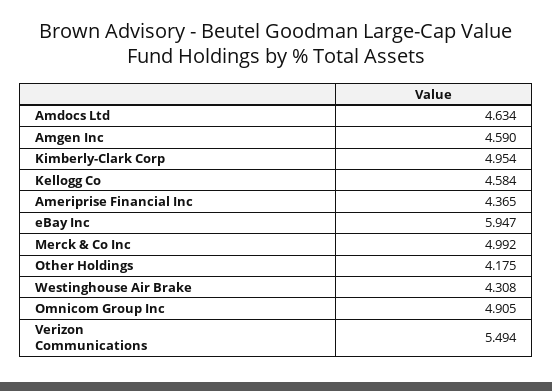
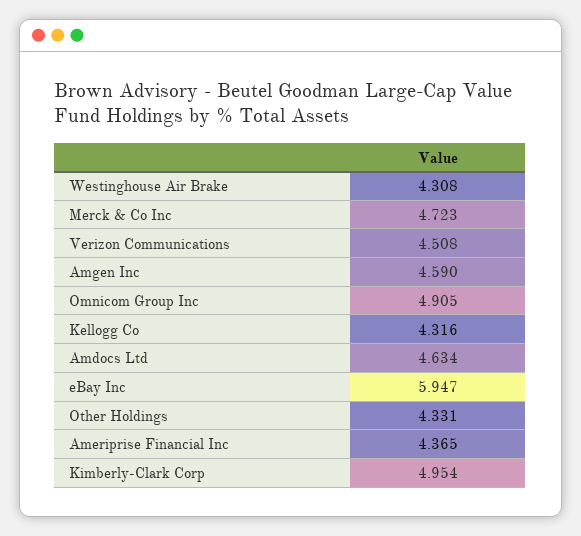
  {
    "Amdocs Ltd": 4.634,
    "Amgen Inc": 4.59,
    "Kimberly-Clark Corp": 4.954,
-   "Kellogg Co": 4.584,
+   "Kellogg Co": 4.316,
    "Ameriprise Financial Inc": 4.365,
    "eBay Inc": 5.947,
-   "Merck & Co Inc": 4.992,
+   "Merck & Co Inc": 4.723,
-   "Other Holdings": 4.175,
+   "Other Holdings": 4.331,
    "Westinghouse Air Brake": 4.308,
    "Omnicom Group Inc": 4.905,
-   "Verizon Communications": 5.494
+   "Verizon Communications": 4.508
  }

